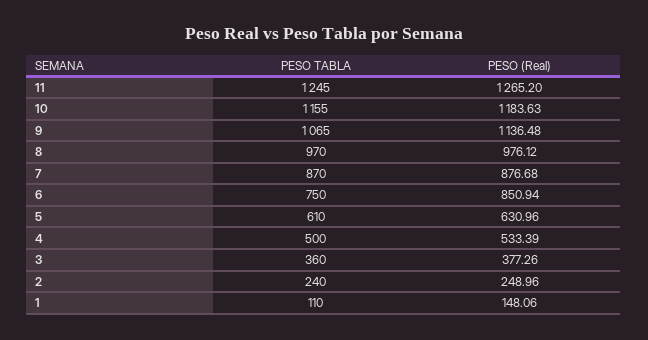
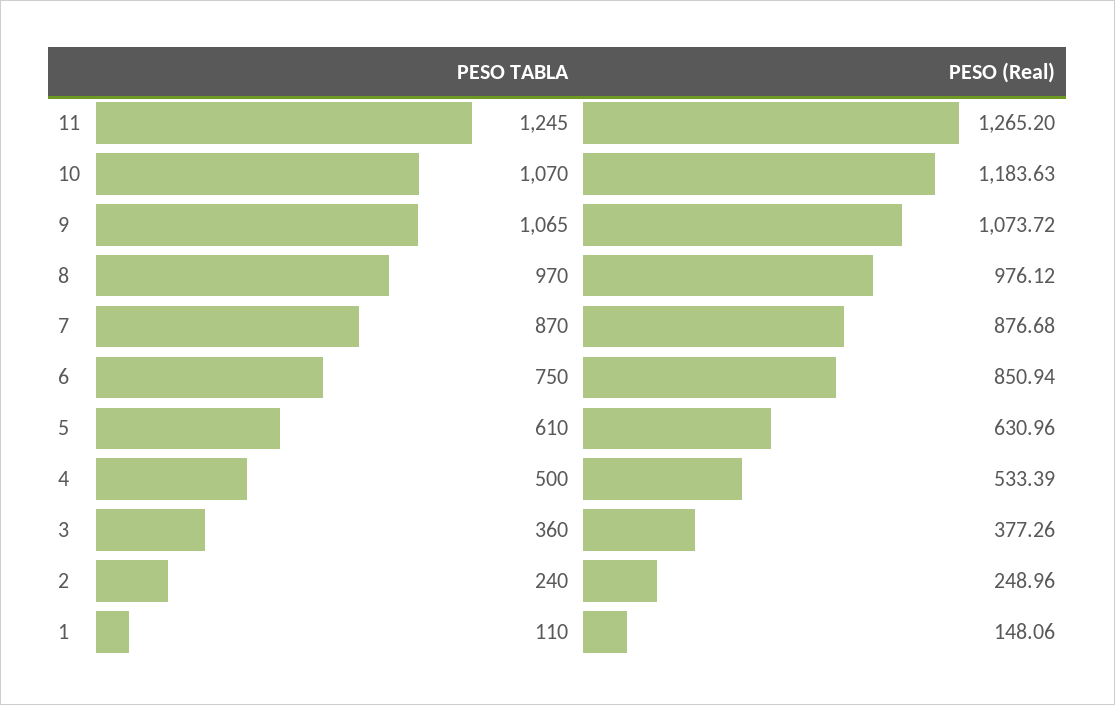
  {
    "PESO TABLA": {
      "11": 1245,
-     "10": 1155,
+     "10": 1070,
      "9": 1065,
      "8": 970,
      "7": 870,
      "6": 750,
      "5": 610,
      "4": 500,
      "3": 360,
      "2": 240,
      "1": 110
    },
    "PESO (Real)": {
      "11": 1265.2,
      "10": 1183.63,
-     "9": 1136.48,
+     "9": 1073.72,
      "8": 976.12,
      "7": 876.68,
      "6": 850.94,
      "5": 630.96,
      "4": 533.39,
      "3": 377.26,
      "2": 248.96,
      "1": 148.06
    }
  }

